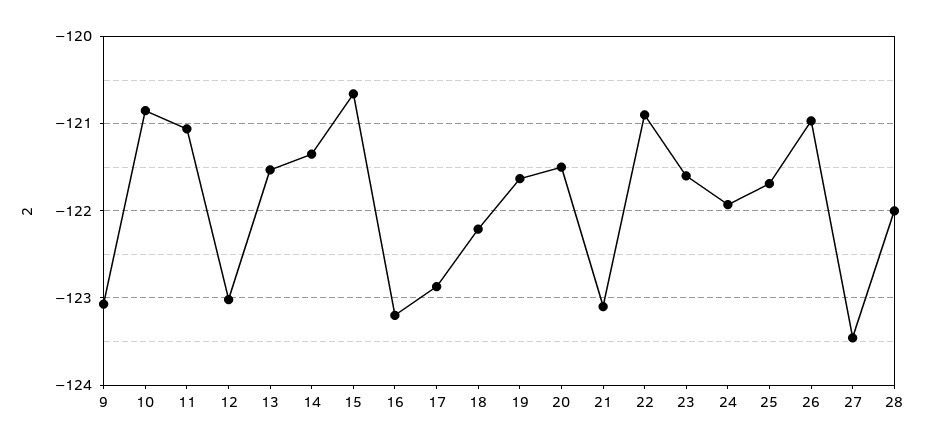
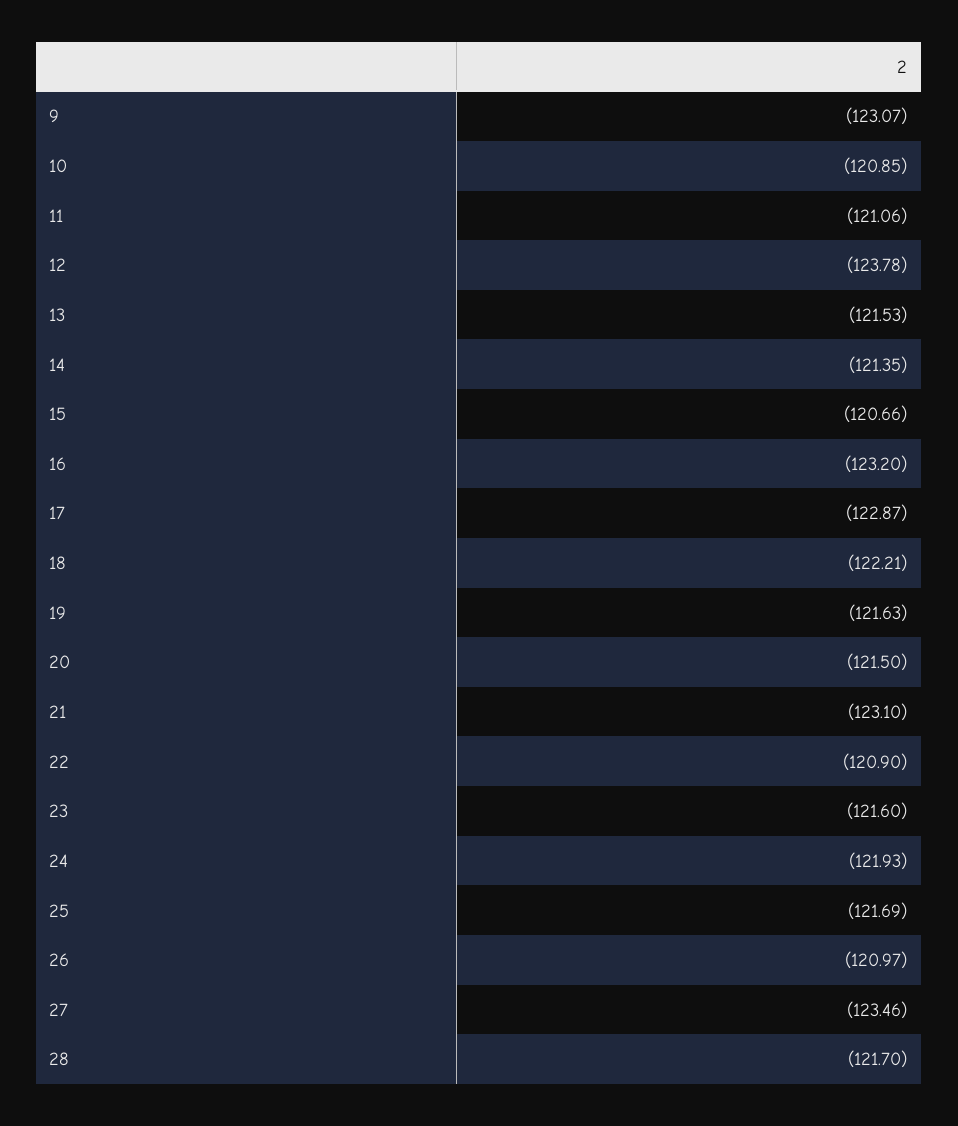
  {
    "9": -123.07,
    "10": -120.85,
    "11": -121.06,
-   "12": -123,
+   "12": -123.78,
    "13": -121.53,
    "14": -121.35,
    "15": -120.66,
    "16": -123.2,
    "17": -122.87,
    "18": -122.21,
    "19": -121.63,
    "20": -121.5,
    "21": -123.1,
    "22": -120.9,
    "23": -121.6,
    "24": -121.93,
    "25": -121.69,
    "26": -120.97,
    "27": -123.46,
-   "28": -122
+   "28": -121.7
  }

